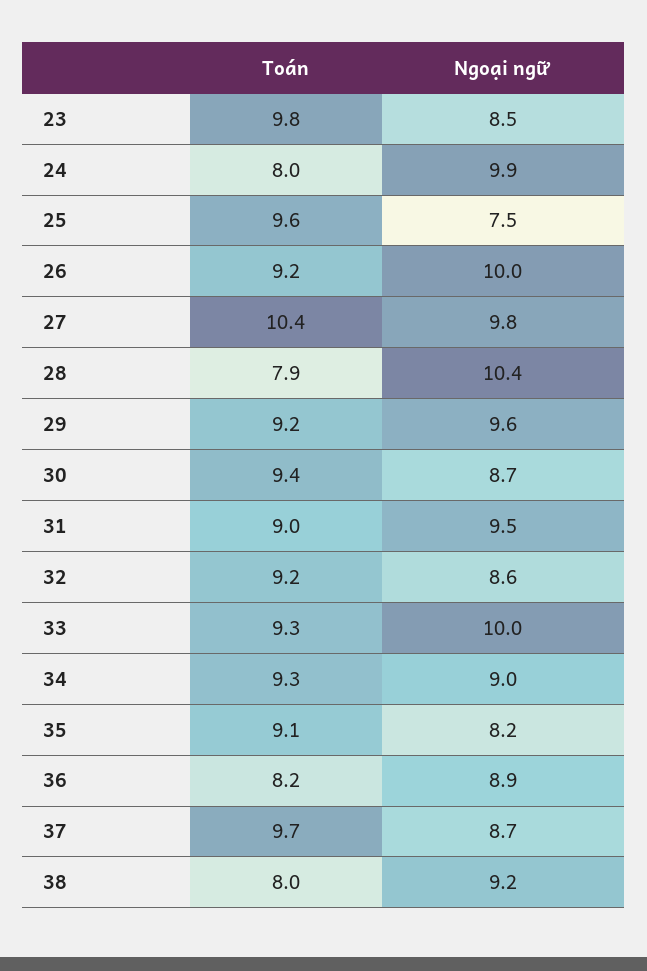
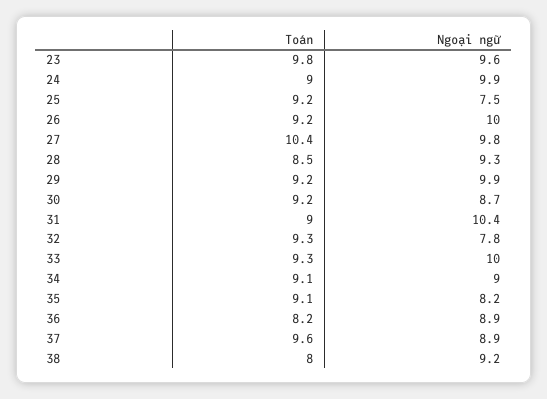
  {
    "Toán": {
      "23": 9.8,
-     "24": 8,
+     "24": 9,
-     "25": 9.6,
+     "25": 9.2,
      "26": 9.2,
      "27": 10.4,
-     "28": 7.9,
+     "28": 8.5,
      "29": 9.2,
-     "30": 9.4,
+     "30": 9.2,
      "31": 9,
-     "32": 9.2,
+     "32": 9.3,
      "33": 9.3,
-     "34": 9.3,
+     "34": 9.1,
      "35": 9.1,
      "36": 8.2,
-     "37": 9.7,
+     "37": 9.6,
      "38": 8
    },
    "Ngoại ngữ": {
-     "23": 8.5,
+     "23": 9.6,
      "24": 9.9,
      "25": 7.5,
      "26": 10,
      "27": 9.8,
-     "28": 10.4,
+     "28": 9.3,
-     "29": 9.6,
+     "29": 9.9,
      "30": 8.7,
-     "31": 9.5,
+     "31": 10.4,
-     "32": 8.6,
+     "32": 7.8,
      "33": 10,
      "34": 9,
      "35": 8.2,
      "36": 8.9,
-     "37": 8.7,
+     "37": 8.9,
      "38": 9.2
    }
  }

